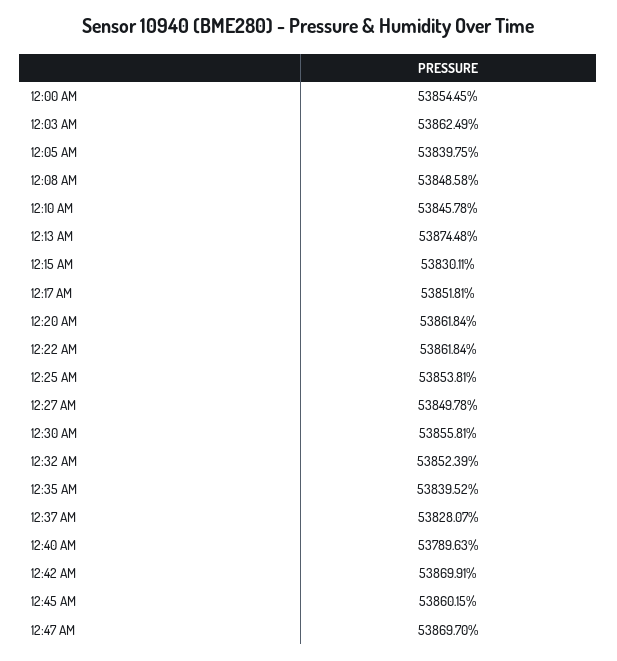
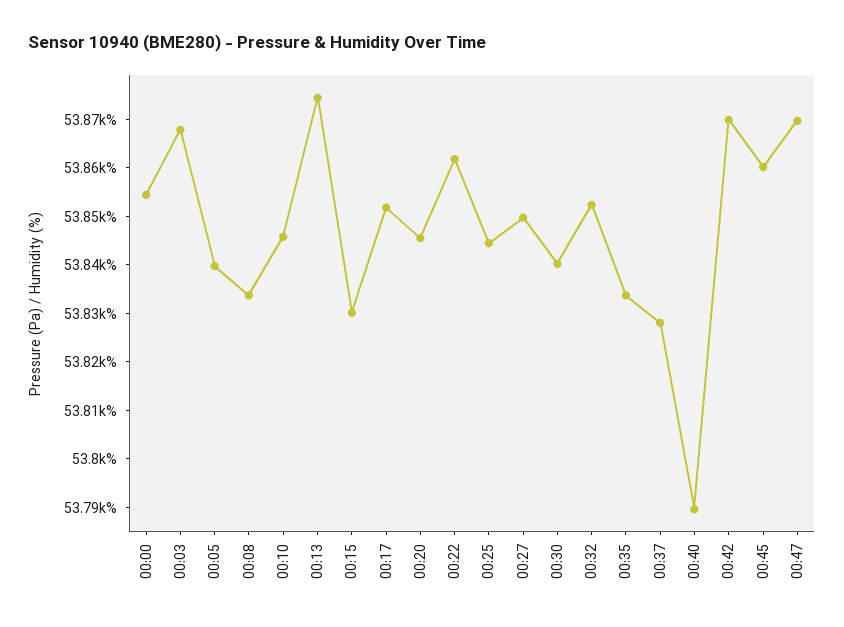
  {
    "12:00 AM": 53854.45,
-   "12:03 AM": 53862.49,
+   "12:03 AM": 53868,
    "12:05 AM": 53839.75,
-   "12:08 AM": 53848.58,
+   "12:08 AM": 53834,
    "12:10 AM": 53845.78,
    "12:13 AM": 53874.48,
    "12:15 AM": 53830.11,
    "12:17 AM": 53851.81,
-   "12:20 AM": 53861.84,
+   "12:20 AM": 53846,
    "12:22 AM": 53861.84,
-   "12:25 AM": 53853.81,
+   "12:25 AM": 53844,
    "12:27 AM": 53849.78,
-   "12:30 AM": 53855.81,
+   "12:30 AM": 53840,
    "12:32 AM": 53852.39,
-   "12:35 AM": 53839.52,
+   "12:35 AM": 53834,
    "12:37 AM": 53828.07,
    "12:40 AM": 53789.63,
    "12:42 AM": 53869.91,
    "12:45 AM": 53860.15,
    "12:47 AM": 53869.7
  }

